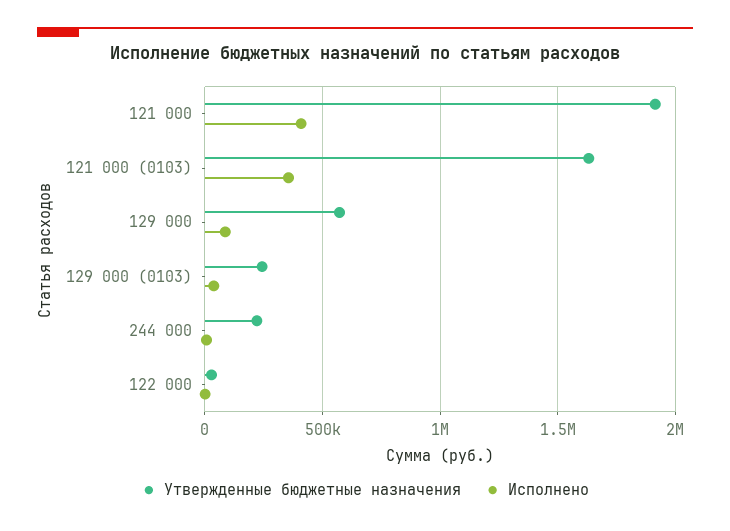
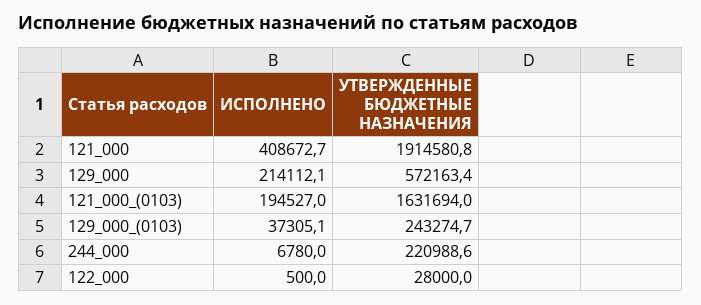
  {
    "Утвержденные бюджетные назначения": {
      "121 000": 1914580.8,
      "121 000 (0103)": 1631694,
      "129 000": 572163.4,
      "129 000 (0103)": 243274.7,
      "244 000": 220988.6,
      "122 000": 28000
    },
    "Исполнено": {
      "121 000": 408672.7,
-     "121 000 (0103)": 350000,
+     "121 000 (0103)": 194527,
-     "129 000": 100000,
+     "129 000": 214112.1,
      "129 000 (0103)": 37305.1,
      "244 000": 6780,
      "122 000": 500
    }
  }

